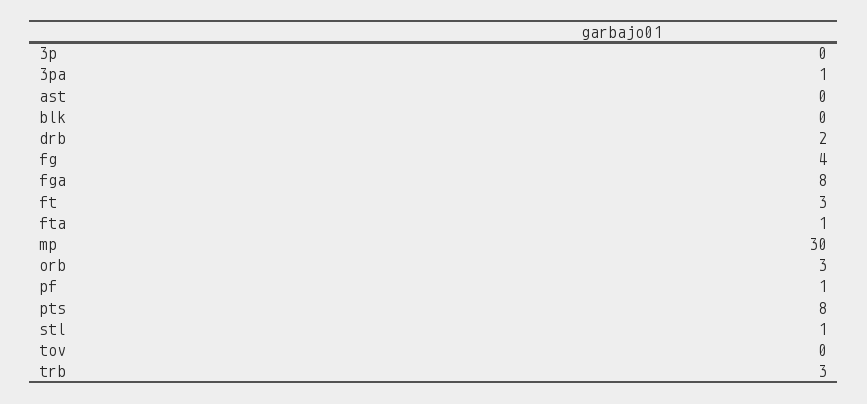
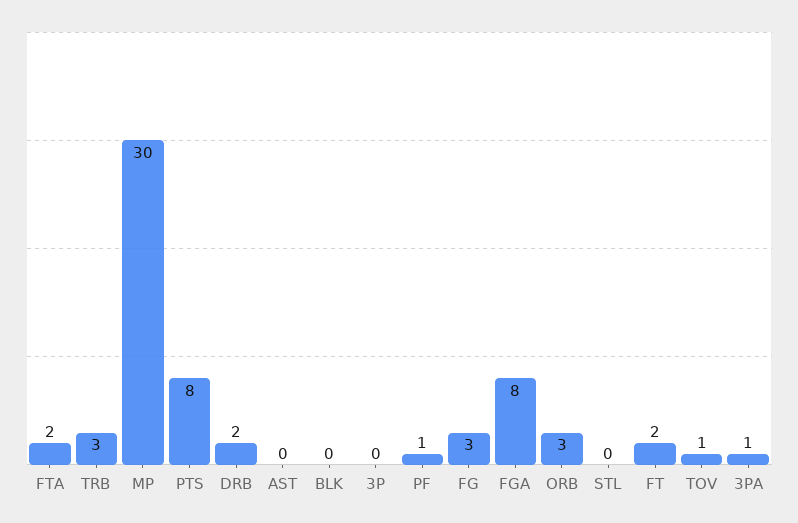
  {
    "3p": 0,
    "3pa": 1,
    "ast": 0,
    "blk": 0,
    "drb": 2,
-   "fg": 4,
+   "fg": 3,
    "fga": 8,
-   "ft": 3,
+   "ft": 2,
-   "fta": 1,
+   "fta": 2,
    "mp": 30,
    "orb": 3,
    "pf": 1,
    "pts": 8,
-   "stl": 1,
+   "stl": 0,
-   "tov": 0,
+   "tov": 1,
    "trb": 3
  }

